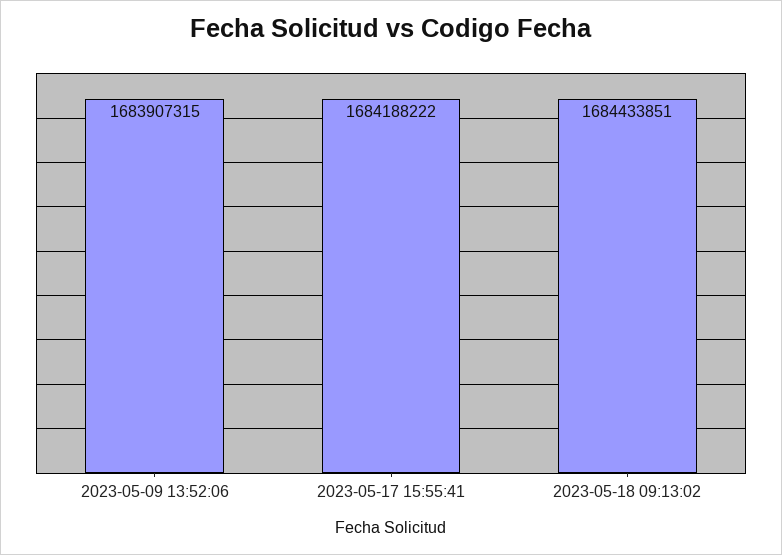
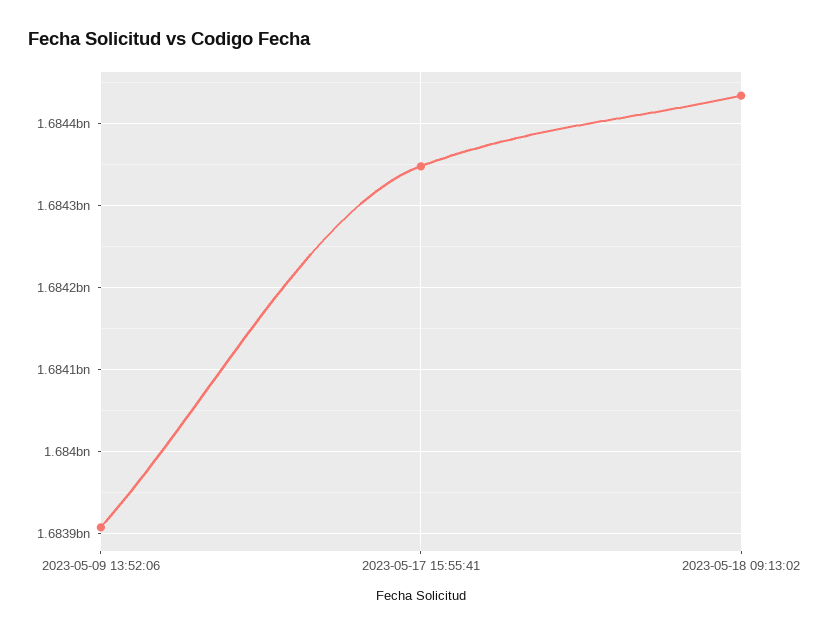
  {
    "2023-05-09 13:52:06": 1683907315,
-   "2023-05-17 15:55:41": 1684188222,
+   "2023-05-17 15:55:41": 1684350000,
    "2023-05-18 09:13:02": 1684433851
  }

